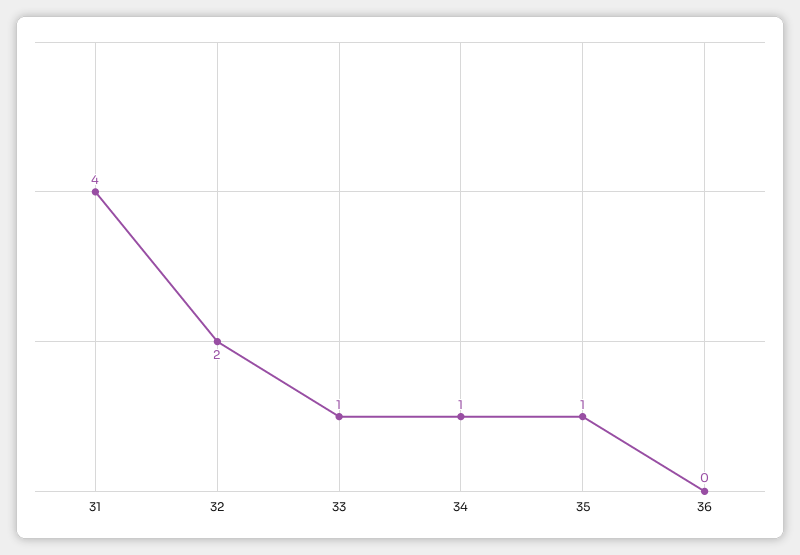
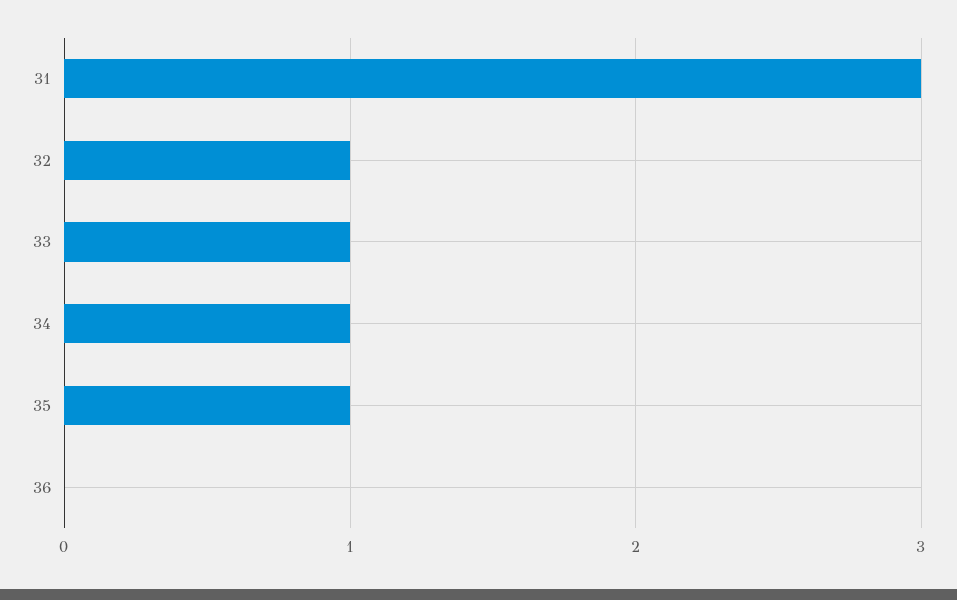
  {
-   "31": 4,
+   "31": 3,
-   "32": 2,
+   "32": 1,
    "33": 1,
    "34": 1,
    "35": 1,
    "36": 0
  }

